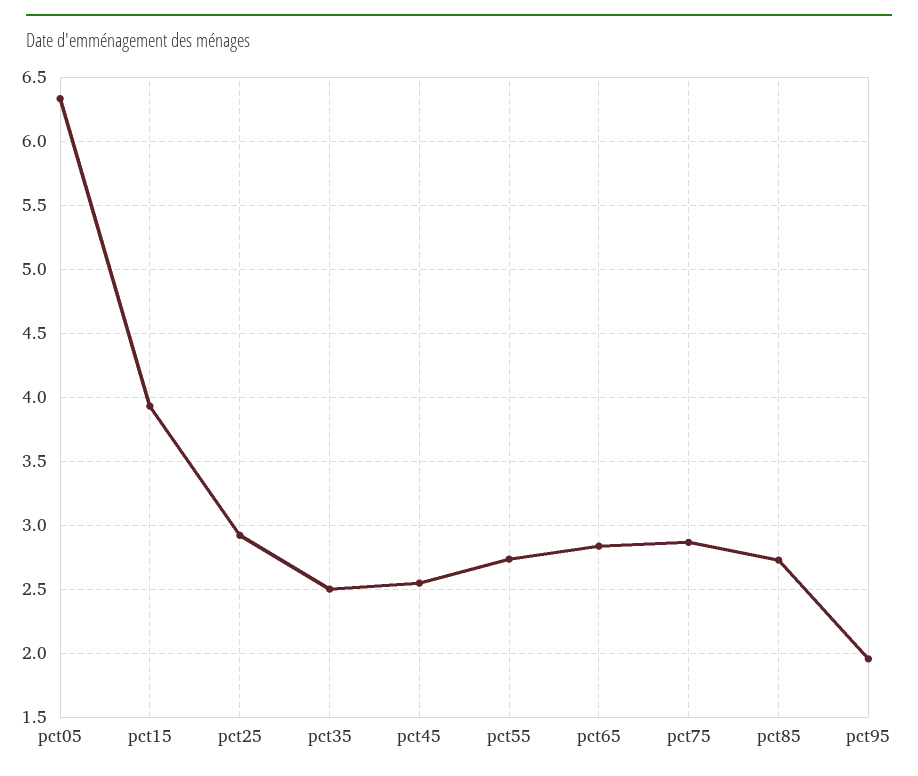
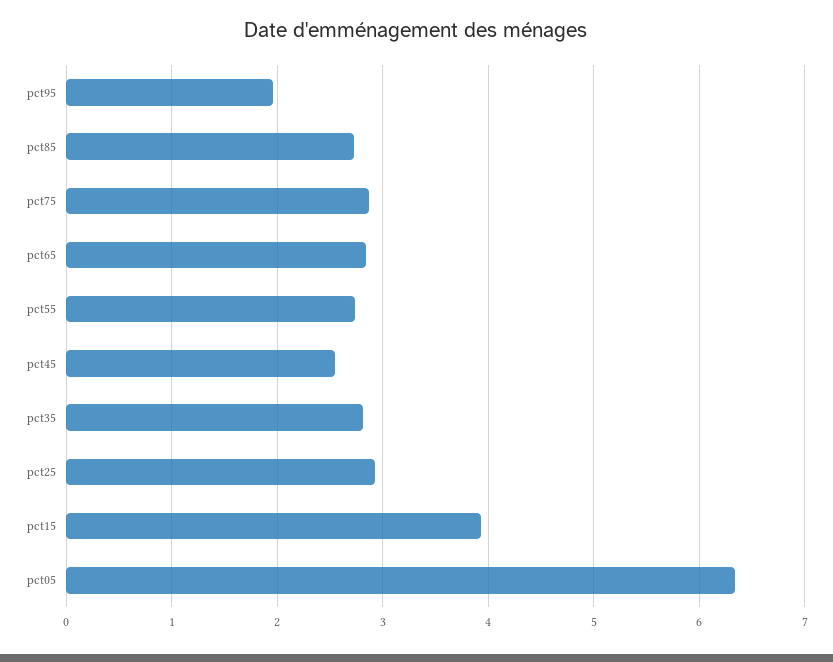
  {
    "pct05": 6.35,
    "pct15": 3.95,
    "pct25": 2.9,
-   "pct35": 2.5,
+   "pct35": 2.8,
    "pct45": 2.55,
    "pct55": 2.75,
    "pct65": 2.85,
    "pct75": 2.85,
    "pct85": 2.75,
    "pct95": 1.95
  }

